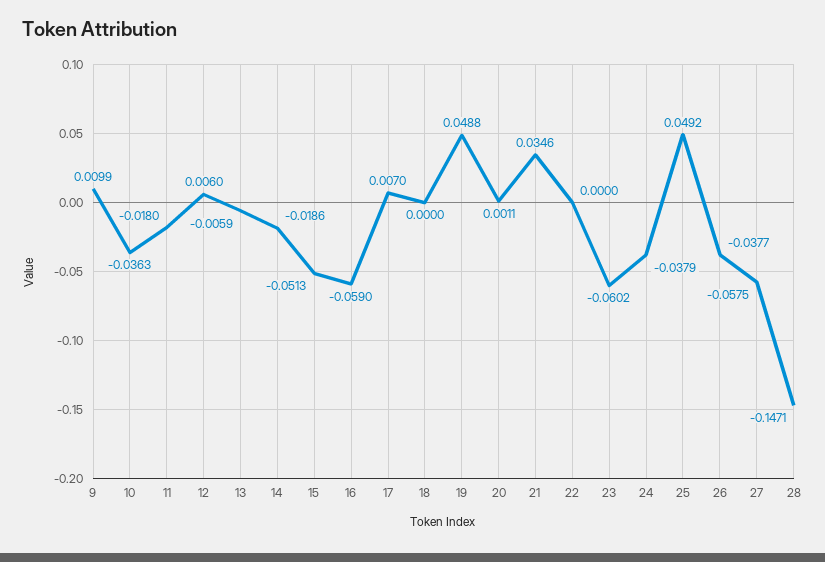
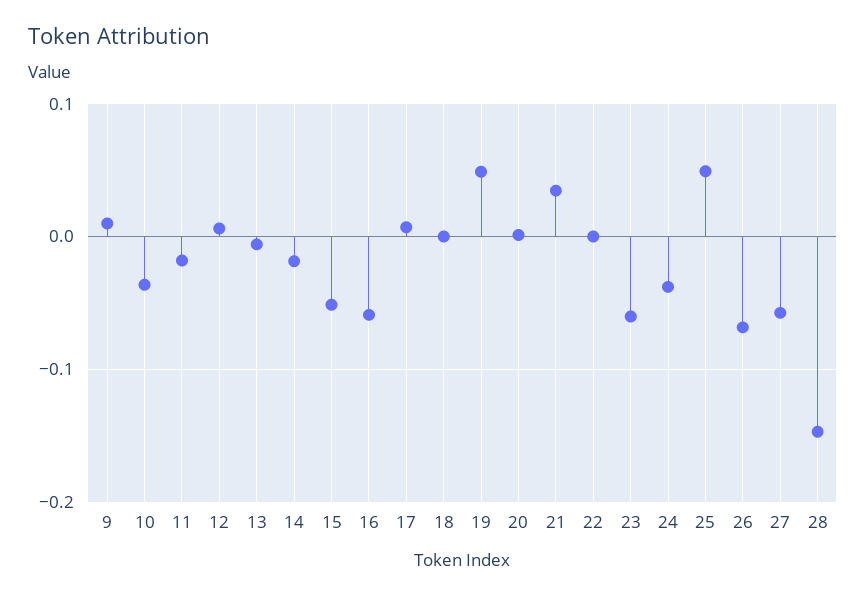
  {
    "9": 0.0099,
    "10": -0.0363,
    "11": -0.018,
    "12": 0.006,
    "13": -0.0059,
    "14": -0.0186,
    "15": -0.0513,
    "16": -0.059,
    "17": 0.007,
    "18": 0,
    "19": 0.0488,
    "20": 0.0011,
    "21": 0.0346,
    "22": 0,
    "23": -0.0602,
    "24": -0.0379,
    "25": 0.0492,
-   "26": -0.0377,
+   "26": -0.07,
    "27": -0.0575,
    "28": -0.1471
  }

